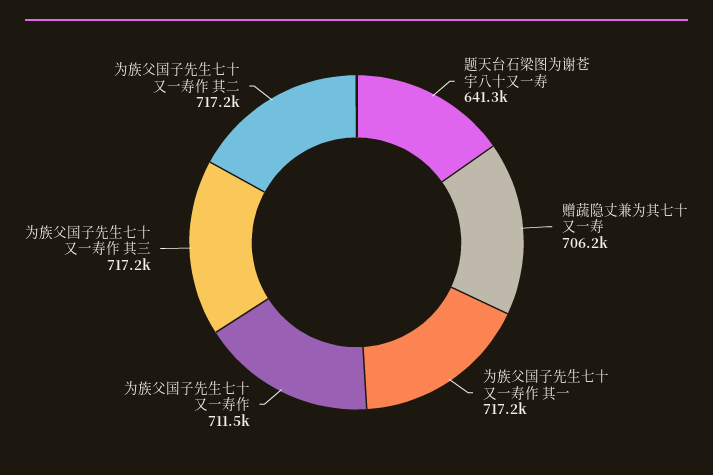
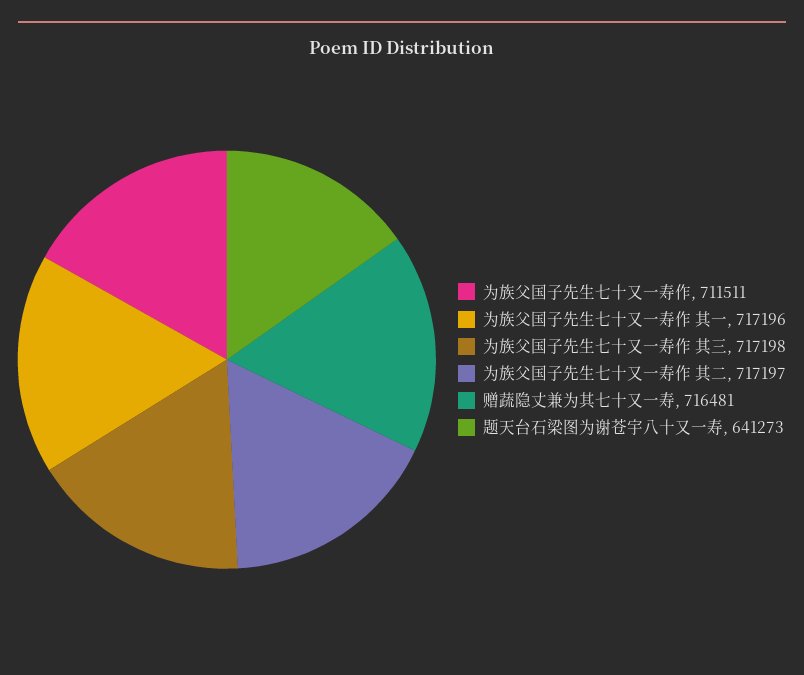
  {
    "题天台石梁图为谢苍宇八十又一寿": 641273,
-   "赠蔬隐丈兼为其七十又一寿": 706200,
+   "赠蔬隐丈兼为其七十又一寿": 716481,
    "为族父国子先生七十又一寿作 其一": 717196,
    "为族父国子先生七十又一寿作": 711511,
    "为族父国子先生七十又一寿作 其三": 717198,
    "为族父国子先生七十又一寿作 其二": 717197
  }

